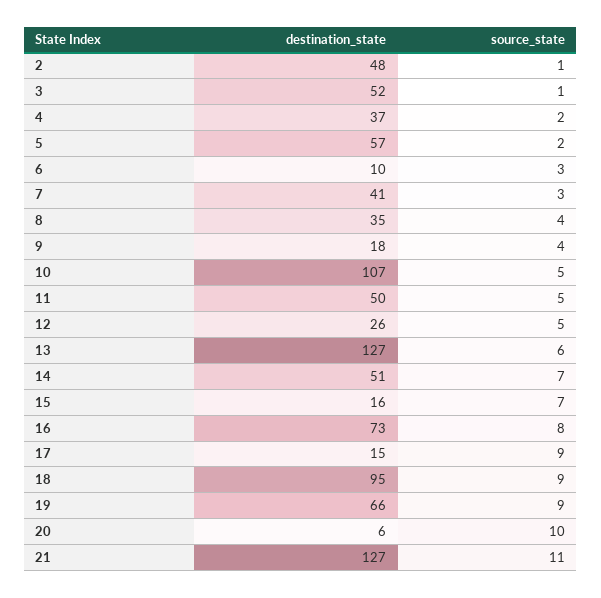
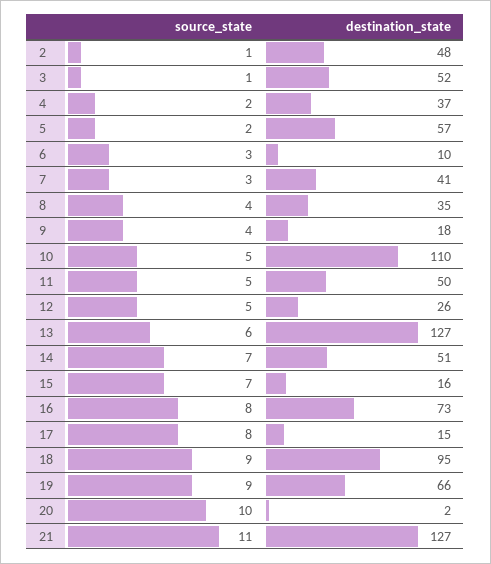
  {
    "destination_state": {
      "2": 48,
      "3": 52,
      "4": 37,
      "5": 57,
      "6": 10,
      "7": 41,
      "8": 35,
      "9": 18,
-     "10": 107,
+     "10": 110,
      "11": 50,
      "12": 26,
      "13": 127,
      "14": 51,
      "15": 16,
      "16": 73,
      "17": 15,
      "18": 95,
      "19": 66,
-     "20": 6,
+     "20": 2,
      "21": 127
    },
    "source_state": {
      "2": 1,
      "3": 1,
      "4": 2,
      "5": 2,
      "6": 3,
      "7": 3,
      "8": 4,
      "9": 4,
      "10": 5,
      "11": 5,
      "12": 5,
      "13": 6,
      "14": 7,
      "15": 7,
      "16": 8,
-     "17": 9,
+     "17": 8,
      "18": 9,
      "19": 9,
      "20": 10,
      "21": 11
    }
  }

